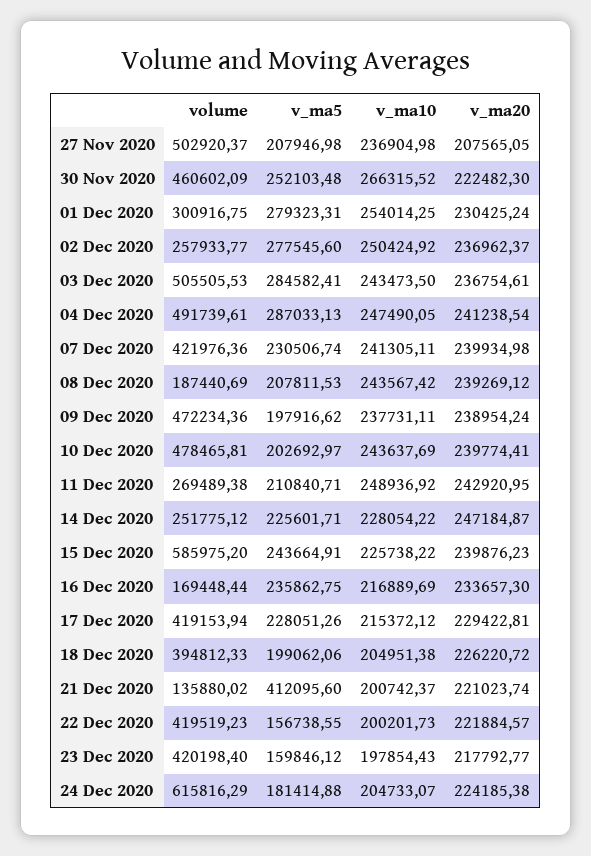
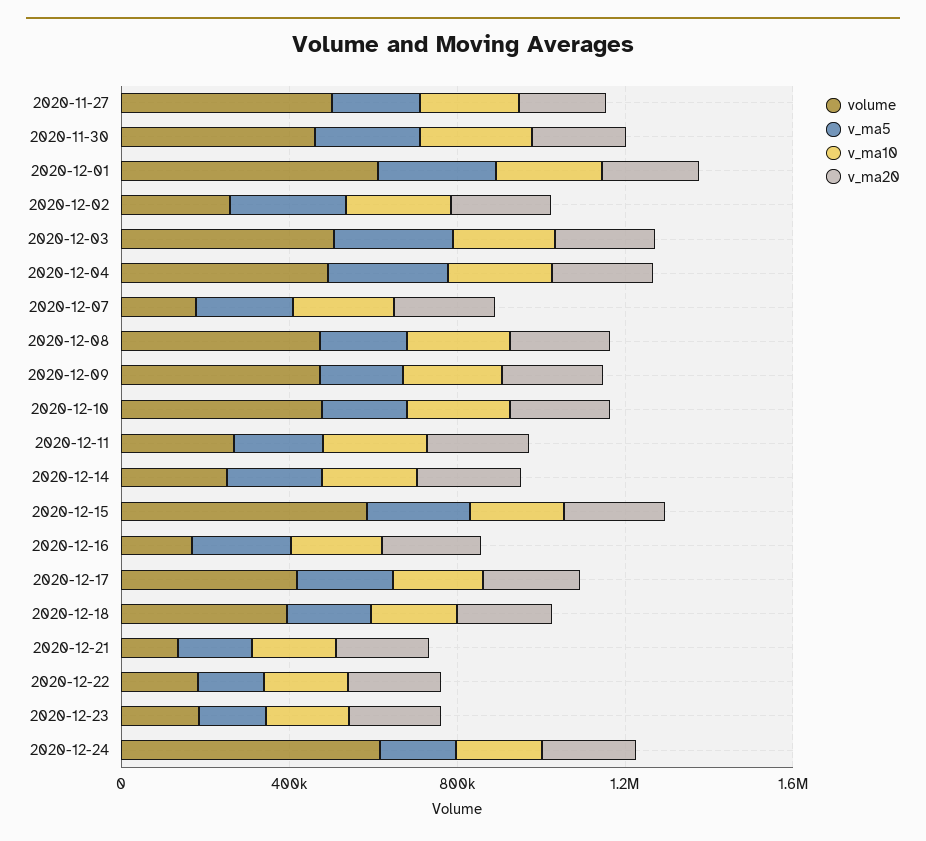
  {
    "volume": {
      "27 Nov 2020": 502920.37,
      "30 Nov 2020": 460602.09,
-     "01 Dec 2020": 300916.75,
+     "01 Dec 2020": 600000,
      "02 Dec 2020": 257933.77,
      "03 Dec 2020": 505505.53,
      "04 Dec 2020": 491739.61,
-     "07 Dec 2020": 421976.36,
+     "07 Dec 2020": 200000,
-     "08 Dec 2020": 187440.69,
+     "08 Dec 2020": 500000,
      "09 Dec 2020": 472234.36,
      "10 Dec 2020": 478465.81,
      "11 Dec 2020": 269489.38,
      "14 Dec 2020": 251775.12,
      "15 Dec 2020": 585975.2,
      "16 Dec 2020": 169448.44,
      "17 Dec 2020": 419153.94,
      "18 Dec 2020": 394812.33,
      "21 Dec 2020": 135880.02,
-     "22 Dec 2020": 419519.23,
+     "22 Dec 2020": 200000,
-     "23 Dec 2020": 420198.4,
+     "23 Dec 2020": 200000,
      "24 Dec 2020": 615816.29
    },
    "v_ma5": {
      "27 Nov 2020": 207946.98,
      "30 Nov 2020": 252103.48,
      "01 Dec 2020": 279323.31,
      "02 Dec 2020": 277545.6,
      "03 Dec 2020": 284582.41,
      "04 Dec 2020": 287033.13,
      "07 Dec 2020": 230506.74,
      "08 Dec 2020": 207811.53,
      "09 Dec 2020": 197916.62,
      "10 Dec 2020": 202692.97,
      "11 Dec 2020": 210840.71,
      "14 Dec 2020": 225601.71,
      "15 Dec 2020": 243664.91,
      "16 Dec 2020": 235862.75,
      "17 Dec 2020": 228051.26,
      "18 Dec 2020": 199062.06,
-     "21 Dec 2020": 412095.6,
+     "21 Dec 2020": 200000,
      "22 Dec 2020": 156738.55,
      "23 Dec 2020": 159846.12,
      "24 Dec 2020": 181414.88
    },
    "v_ma10": {
      "27 Nov 2020": 236904.98,
      "30 Nov 2020": 266315.52,
      "01 Dec 2020": 254014.25,
      "02 Dec 2020": 250424.92,
      "03 Dec 2020": 243473.5,
      "04 Dec 2020": 247490.05,
      "07 Dec 2020": 241305.11,
      "08 Dec 2020": 243567.42,
      "09 Dec 2020": 237731.11,
      "10 Dec 2020": 243637.69,
      "11 Dec 2020": 248936.92,
      "14 Dec 2020": 228054.22,
      "15 Dec 2020": 225738.22,
      "16 Dec 2020": 216889.69,
      "17 Dec 2020": 215372.12,
      "18 Dec 2020": 204951.38,
      "21 Dec 2020": 200742.37,
      "22 Dec 2020": 200201.73,
      "23 Dec 2020": 197854.43,
      "24 Dec 2020": 204733.07
    },
    "v_ma20": {
      "27 Nov 2020": 207565.05,
      "30 Nov 2020": 222482.3,
      "01 Dec 2020": 230425.24,
      "02 Dec 2020": 236962.37,
      "03 Dec 2020": 236754.61,
      "04 Dec 2020": 241238.54,
      "07 Dec 2020": 239934.98,
      "08 Dec 2020": 239269.12,
      "09 Dec 2020": 238954.24,
      "10 Dec 2020": 239774.41,
      "11 Dec 2020": 242920.95,
      "14 Dec 2020": 247184.87,
      "15 Dec 2020": 239876.23,
      "16 Dec 2020": 233657.3,
      "17 Dec 2020": 229422.81,
      "18 Dec 2020": 226220.72,
      "21 Dec 2020": 221023.74,
      "22 Dec 2020": 221884.57,
      "23 Dec 2020": 217792.77,
      "24 Dec 2020": 224185.38
    }
  }

